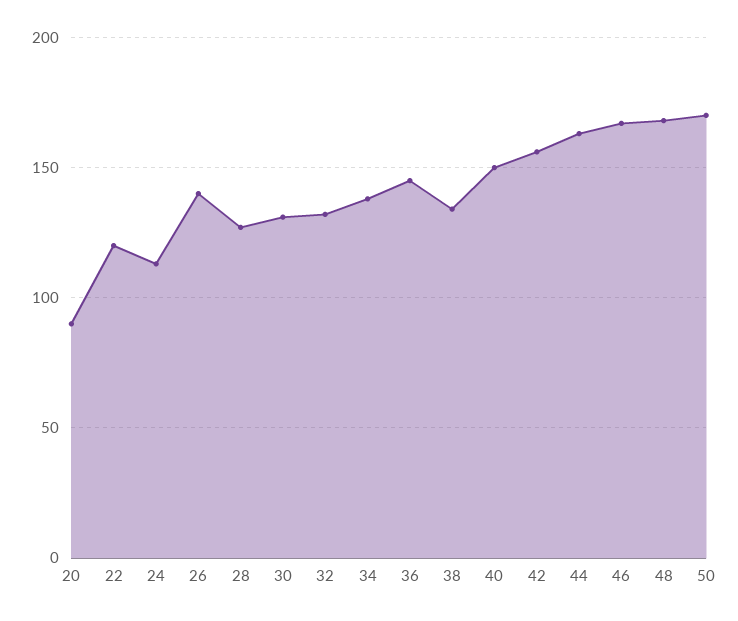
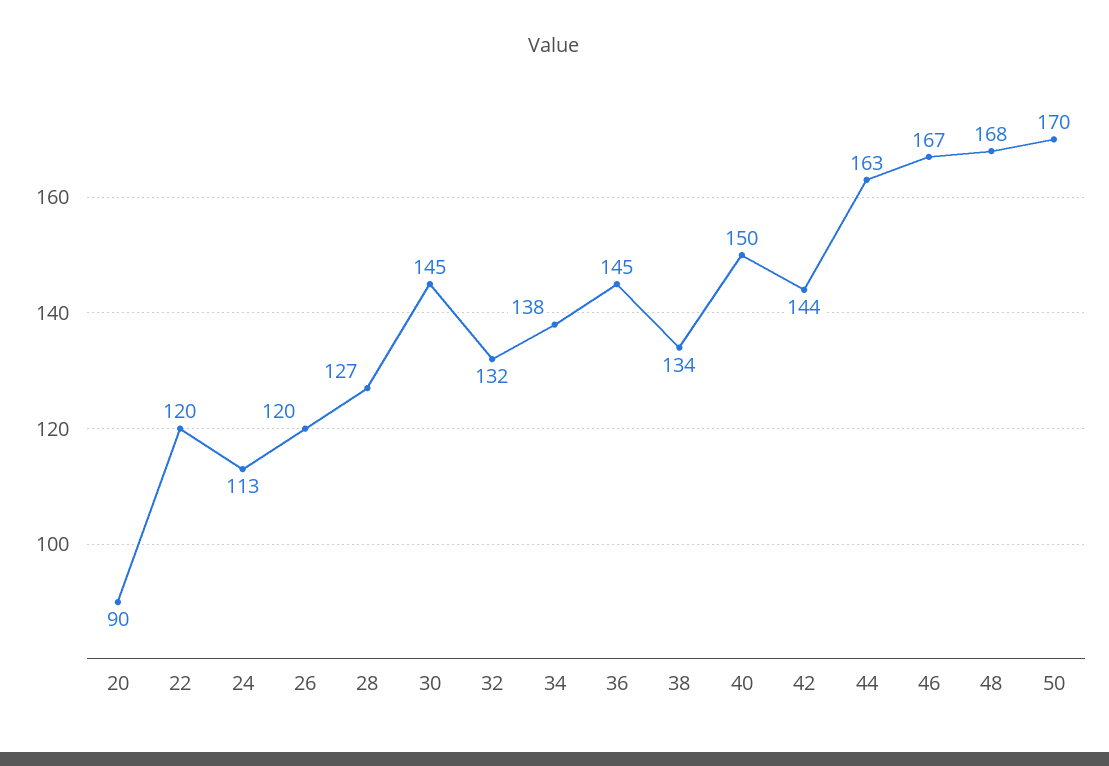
  {
    "20": 90,
    "22": 120,
    "24": 113,
-   "26": 140,
+   "26": 120,
    "28": 127,
-   "30": 130,
+   "30": 145,
    "32": 132,
    "34": 138,
    "36": 145,
    "38": 134,
    "40": 150,
-   "42": 155,
+   "42": 144,
    "44": 163,
    "46": 167,
    "48": 168,
    "50": 170
  }

